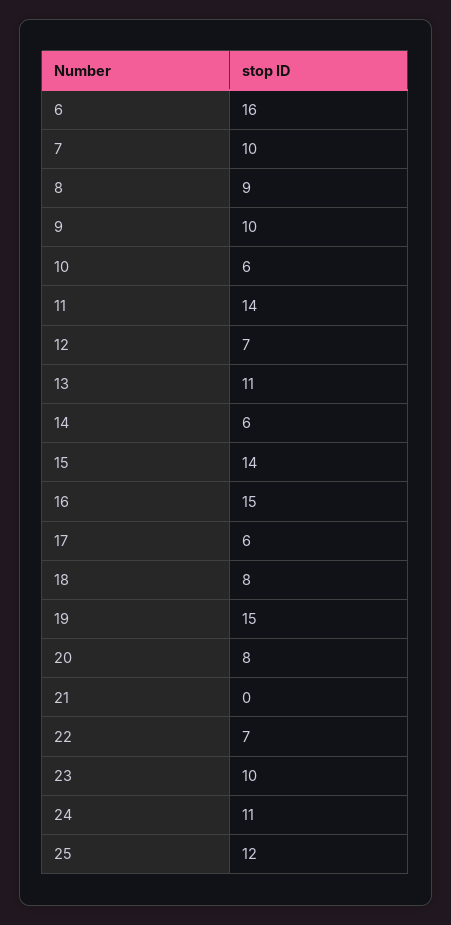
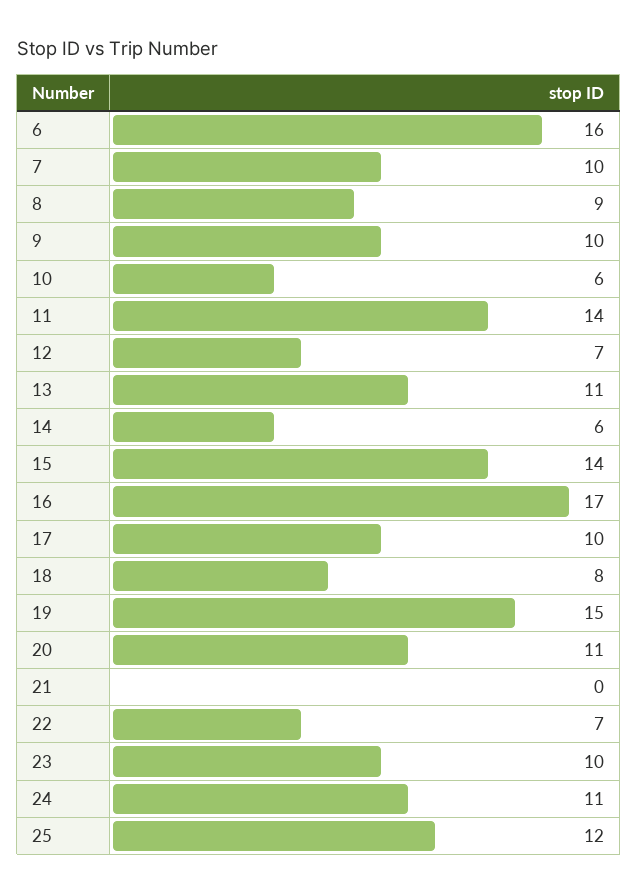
  {
    "6": 16,
    "7": 10,
    "8": 9,
    "9": 10,
    "10": 6,
    "11": 14,
    "12": 7,
    "13": 11,
    "14": 6,
    "15": 14,
-   "16": 15,
+   "16": 17,
-   "17": 6,
+   "17": 10,
    "18": 8,
    "19": 15,
-   "20": 8,
+   "20": 11,
    "21": 0,
    "22": 7,
    "23": 10,
    "24": 11,
    "25": 12
  }

